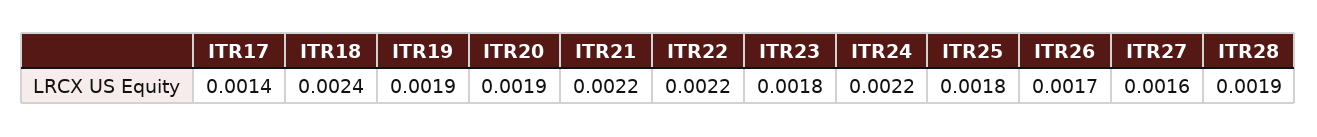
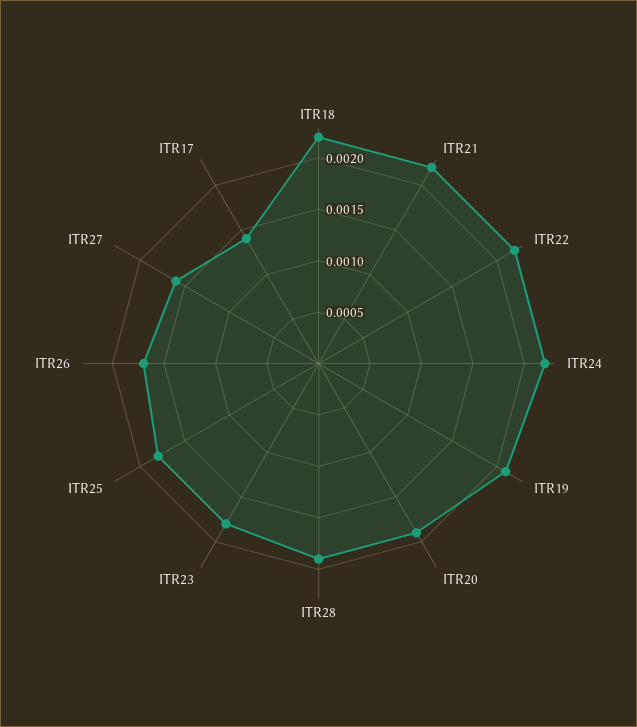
  {
    "ITR17": 0.0014,
-   "ITR18": 0.0024,
+   "ITR18": 0.0022,
-   "ITR19": 0.0019,
+   "ITR19": 0.0021,
    "ITR20": 0.0019,
    "ITR21": 0.0022,
    "ITR22": 0.0022,
    "ITR23": 0.0018,
    "ITR24": 0.0022,
    "ITR25": 0.0018,
    "ITR26": 0.0017,
    "ITR27": 0.0016,
    "ITR28": 0.0019
  }

